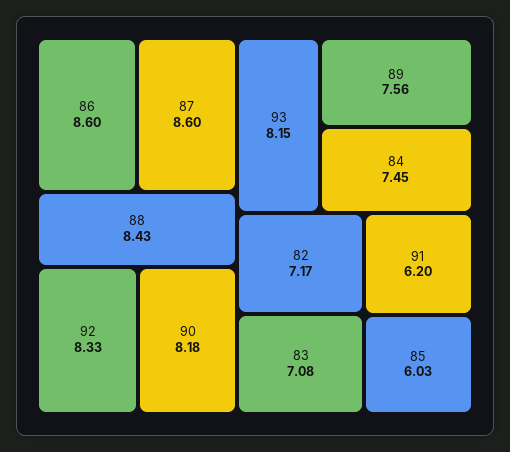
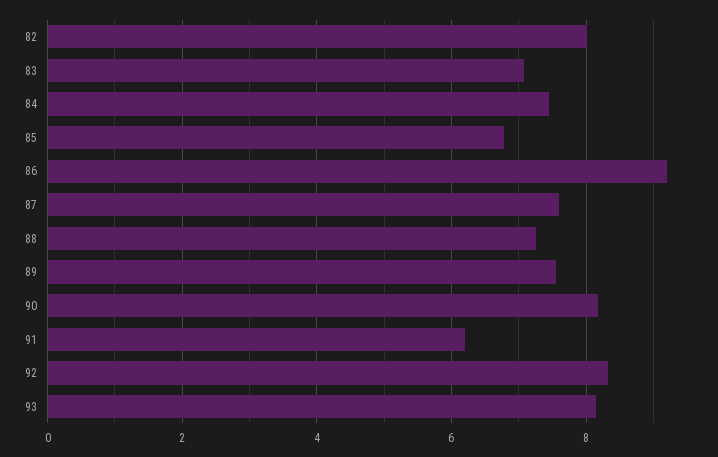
  {
-   "86": 8.6,
+   "86": 9.2,
-   "87": 8.6,
+   "87": 7.6,
-   "88": 8.43,
+   "88": 7.2,
    "92": 8.33,
    "90": 8.18,
    "93": 8.15,
    "89": 7.56,
    "84": 7.45,
-   "82": 7.17,
+   "82": 8,
    "83": 7.08,
    "91": 6.2,
-   "85": 6.03
+   "85": 6.8
  }

